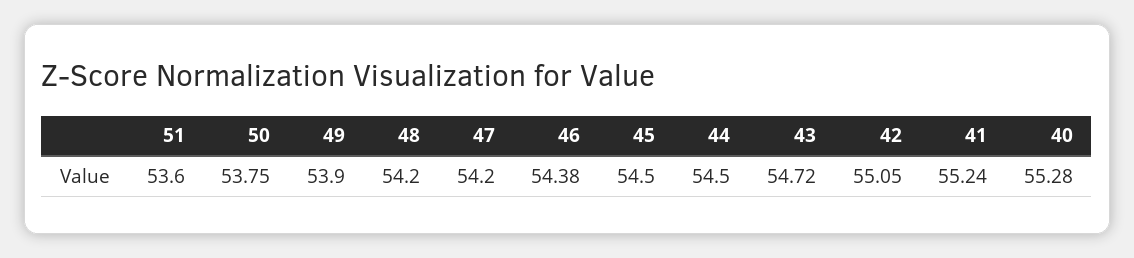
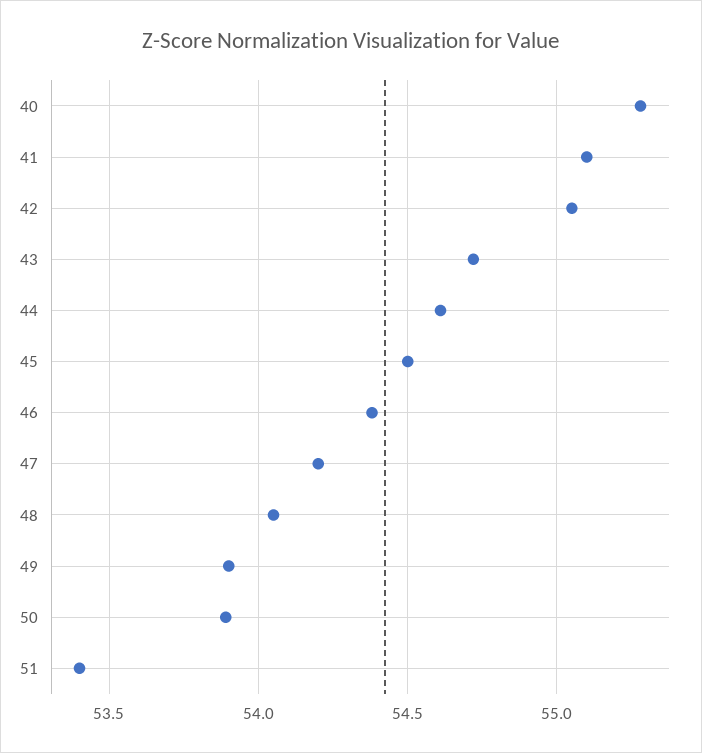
  {
-   "51": 53.6,
+   "51": 53.4,
-   "50": 53.75,
+   "50": 53.9,
    "49": 53.9,
-   "48": 54.2,
+   "48": 54.05,
    "47": 54.2,
    "46": 54.38,
    "45": 54.5,
-   "44": 54.5,
+   "44": 54.6,
    "43": 54.72,
    "42": 55.05,
-   "41": 55.24,
+   "41": 55.1,
    "40": 55.28
  }

